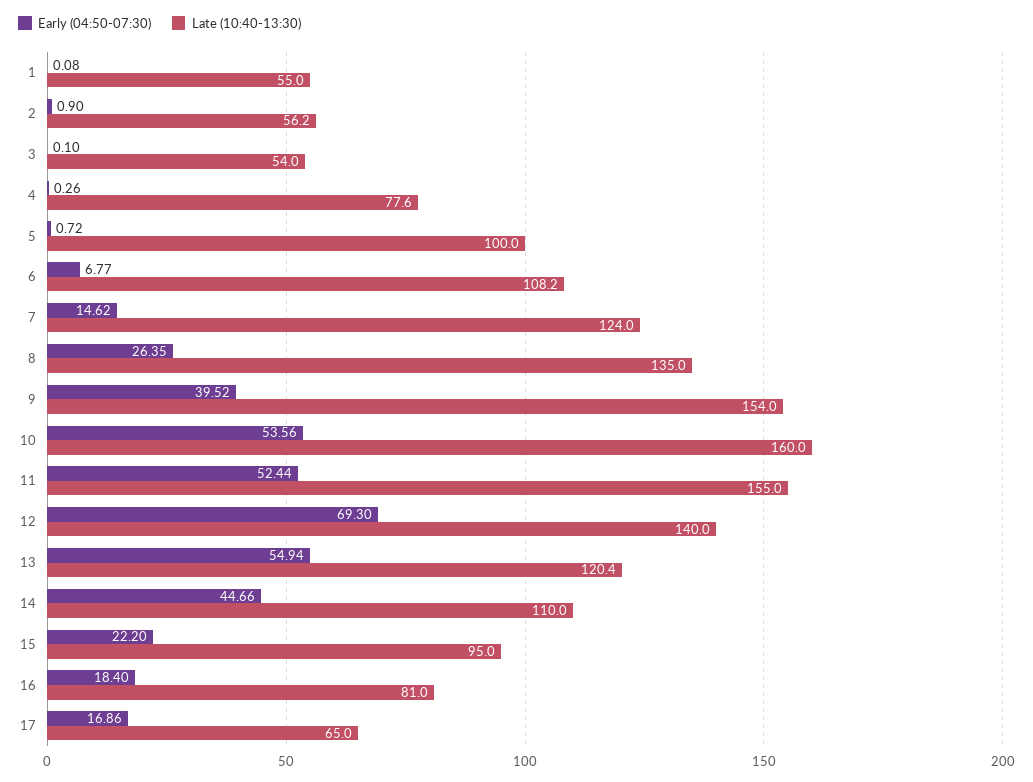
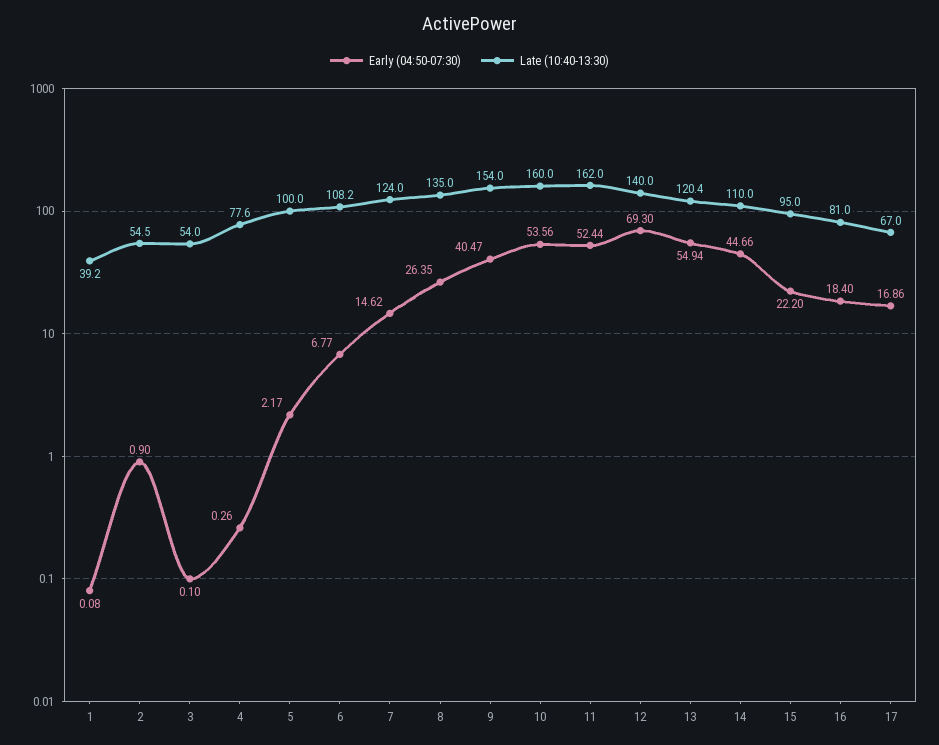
  {
    "Early (04:50-07:30)": {
      "1": 0.08,
      "2": 0.9,
      "3": 0.1,
      "4": 0.26,
-     "5": 0.72,
+     "5": 2.17,
      "6": 6.77,
      "7": 14.62,
      "8": 26.35,
-     "9": 39.52,
+     "9": 40.47,
      "10": 53.56,
      "11": 52.44,
      "12": 69.3,
      "13": 54.94,
      "14": 44.66,
      "15": 22.2,
      "16": 18.4,
      "17": 16.86
    },
    "Late (10:40-13:30)": {
-     "1": 55,
+     "1": 39.2,
-     "2": 56.2,
+     "2": 54.5,
      "3": 54,
      "4": 77.6,
      "5": 100,
      "6": 108.2,
      "7": 124,
      "8": 135,
      "9": 154,
      "10": 160,
-     "11": 155,
+     "11": 162,
      "12": 140,
      "13": 120.4,
      "14": 110,
      "15": 95,
      "16": 81,
-     "17": 65
+     "17": 67
    }
  }

